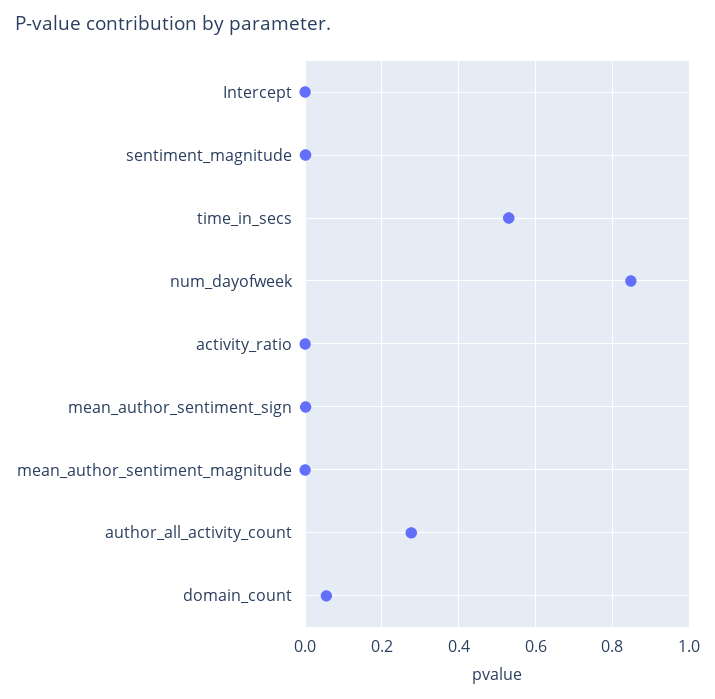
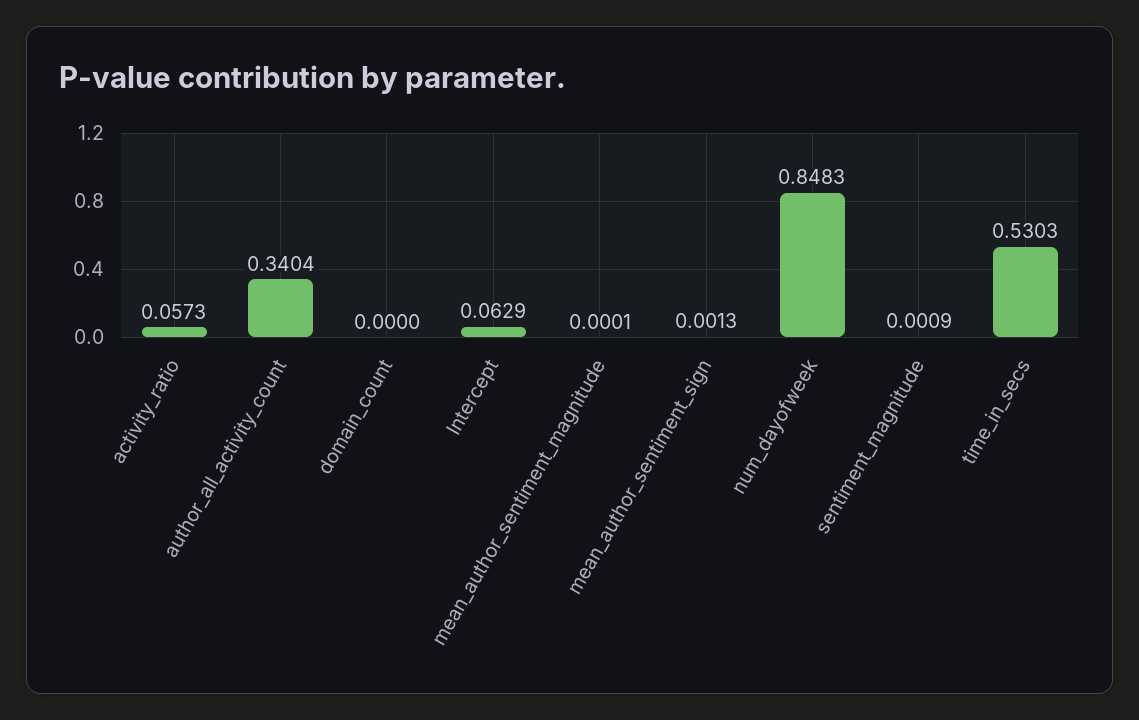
  {
-   "Intercept": 0,
+   "Intercept": 0.0629,
    "sentiment_magnitude": 0.0009,
    "time_in_secs": 0.5303,
    "num_dayofweek": 0.8483,
-   "activity_ratio": 0,
+   "activity_ratio": 0.0573,
    "mean_author_sentiment_sign": 0.0013,
    "mean_author_sentiment_magnitude": 0.0001,
-   "author_all_activity_count": 0.28,
+   "author_all_activity_count": 0.3404,
-   "domain_count": 0.06
+   "domain_count": 0
  }

